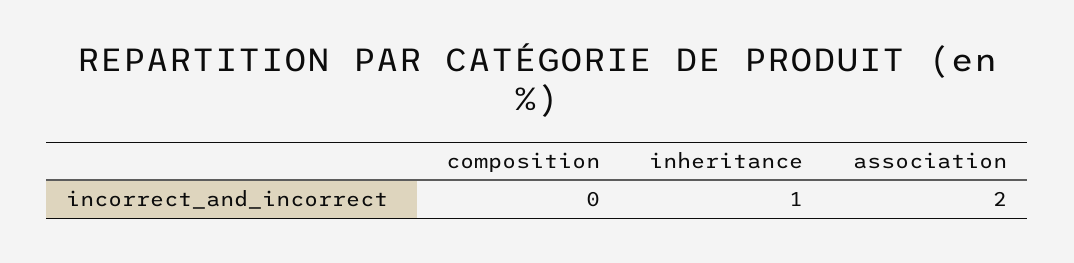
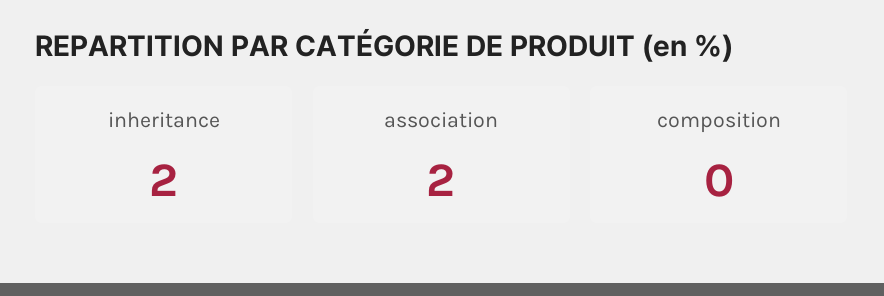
  {
    "composition": 0,
-   "inheritance": 1,
+   "inheritance": 2,
    "association": 2
  }

